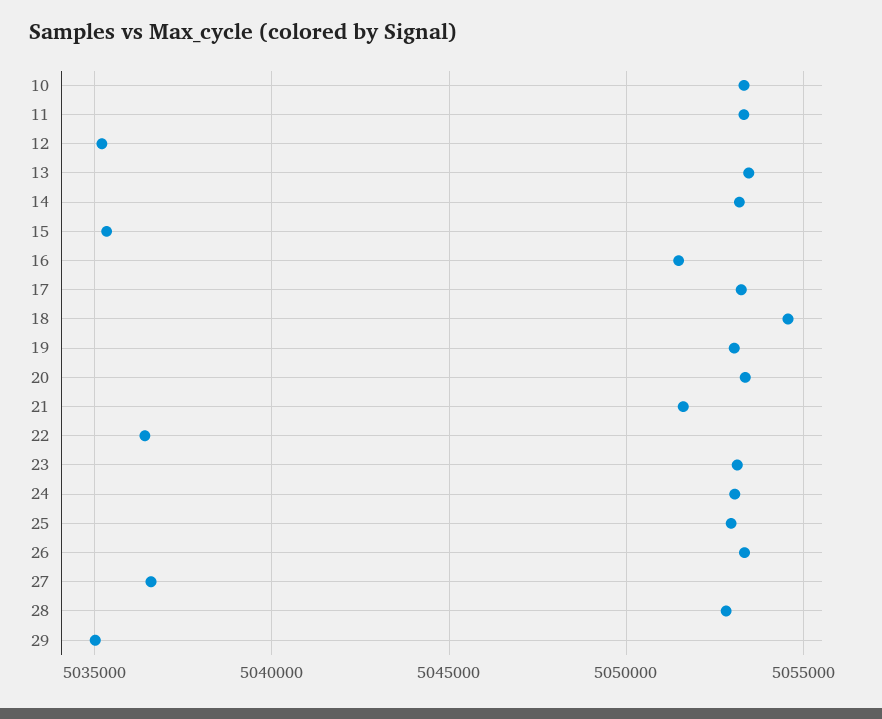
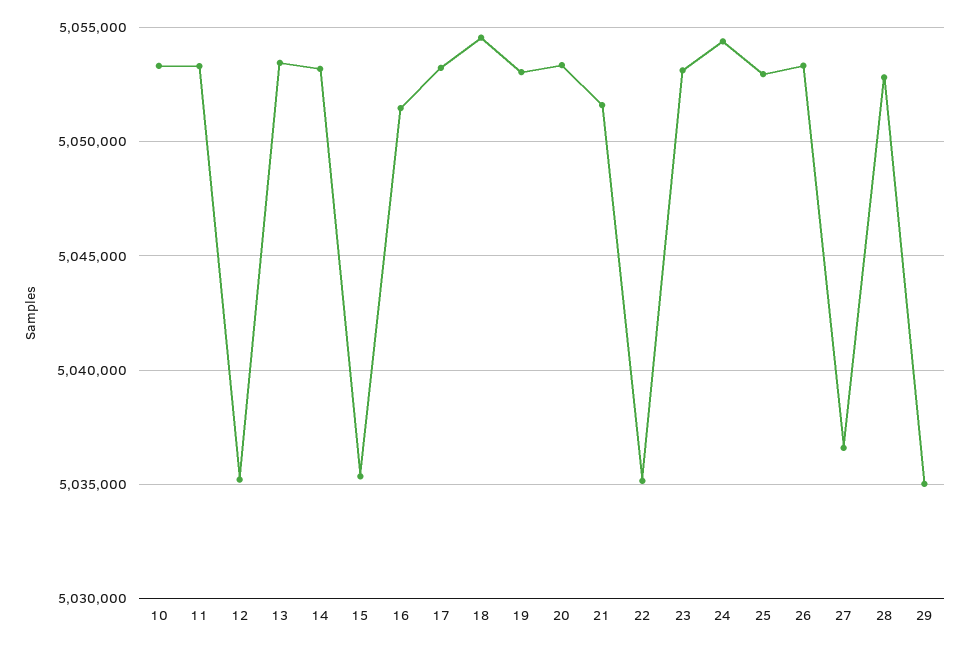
  {
    "10": 5053500,
    "11": 5053500,
    "12": 5035000,
    "13": 5053500,
    "14": 5053000,
    "15": 5035500,
    "16": 5051500,
    "17": 5053000,
    "18": 5054500,
    "19": 5053000,
    "20": 5053500,
    "21": 5051500,
-   "22": 5036500,
+   "22": 5035000,
    "23": 5053000,
-   "24": 5053000,
+   "24": 5054500,
    "25": 5053000,
    "26": 5053500,
    "27": 5036500,
    "28": 5053000,
    "29": 5035000
  }

